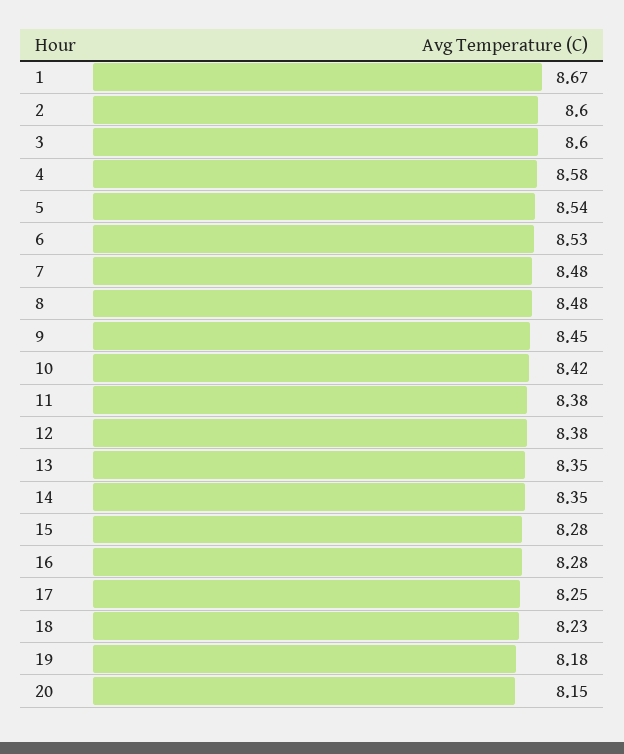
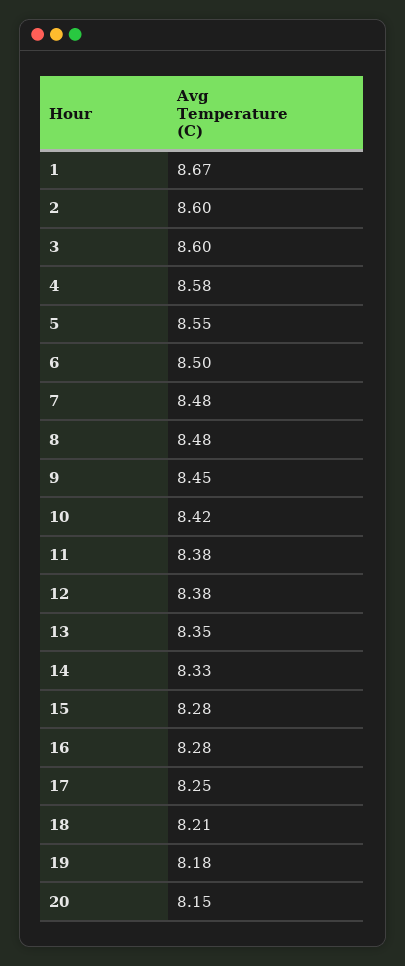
  {
    "1": 8.67,
    "2": 8.6,
    "3": 8.6,
    "4": 8.58,
-   "5": 8.54,
+   "5": 8.55,
-   "6": 8.53,
+   "6": 8.5,
    "7": 8.48,
    "8": 8.48,
    "9": 8.45,
    "10": 8.42,
    "11": 8.38,
    "12": 8.38,
    "13": 8.35,
-   "14": 8.35,
+   "14": 8.33,
    "15": 8.28,
    "16": 8.28,
    "17": 8.25,
-   "18": 8.23,
+   "18": 8.21,
    "19": 8.18,
    "20": 8.15
  }

